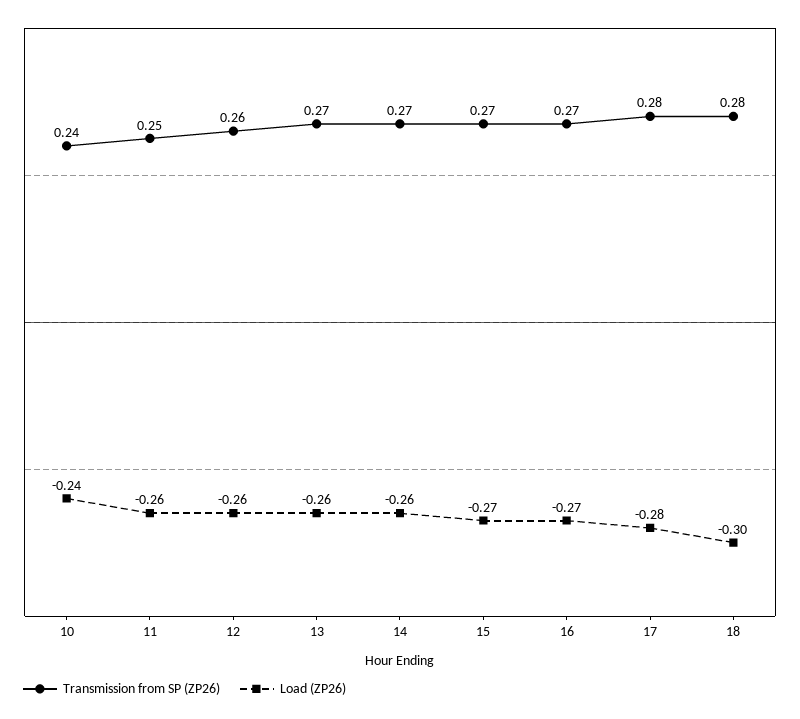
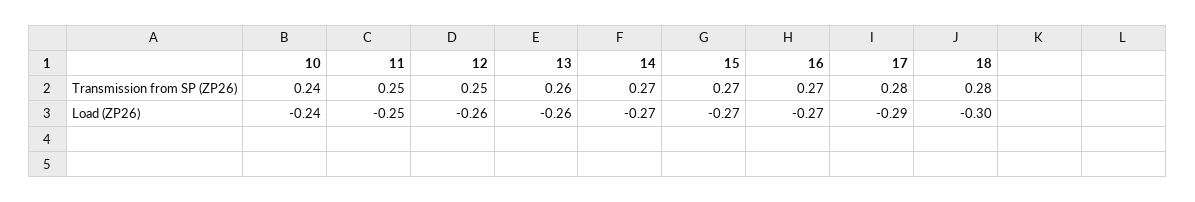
  {
    "Transmission from SP (ZP26)": {
      "10": 0.24,
      "11": 0.25,
-     "12": 0.26,
+     "12": 0.25,
-     "13": 0.27,
+     "13": 0.26,
      "14": 0.27,
      "15": 0.27,
      "16": 0.27,
      "17": 0.28,
      "18": 0.28
    },
    "Load (ZP26)": {
      "10": -0.24,
-     "11": -0.26,
+     "11": -0.25,
      "12": -0.26,
      "13": -0.26,
-     "14": -0.26,
+     "14": -0.27,
      "15": -0.27,
      "16": -0.27,
-     "17": -0.28,
+     "17": -0.29,
      "18": -0.3
    }
  }

